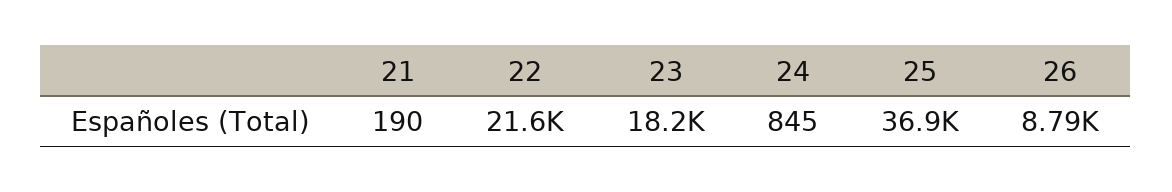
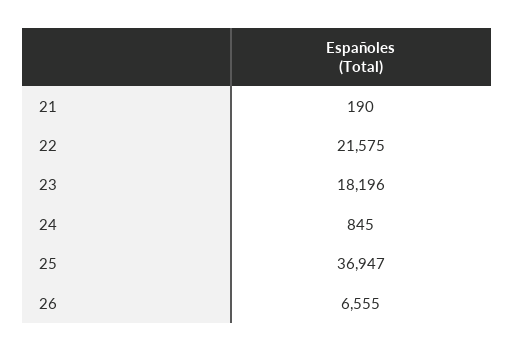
  {
    "21": 190,
    "22": 21575,
    "23": 18196,
    "24": 845,
    "25": 36947,
-   "26": 8790
+   "26": 6555
  }

